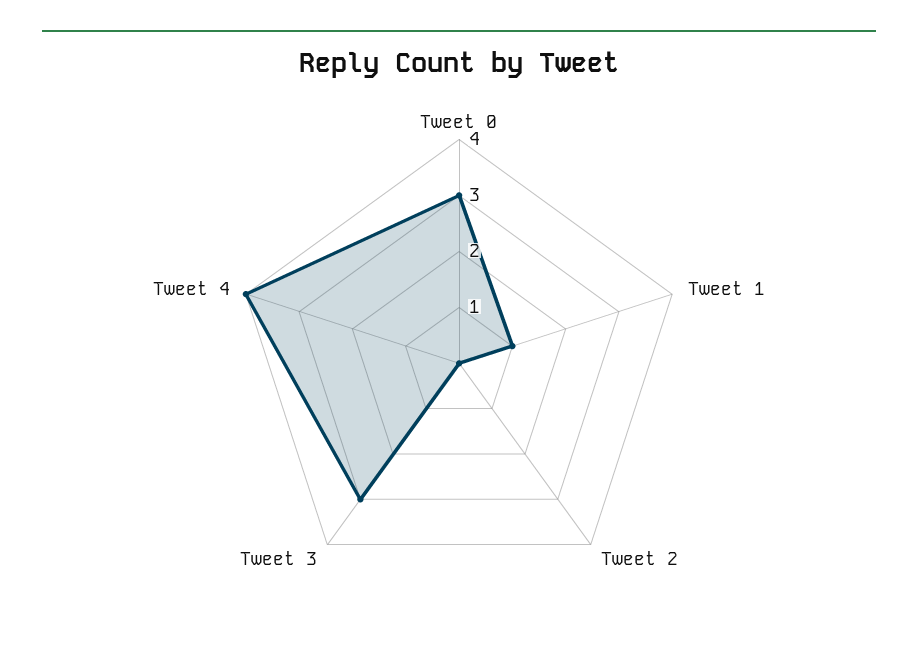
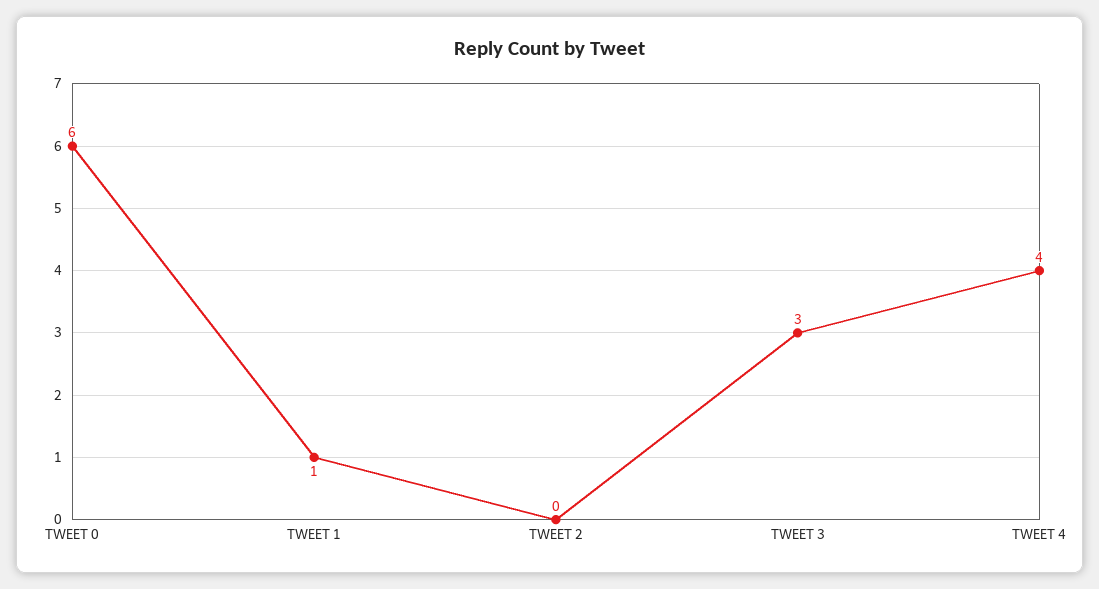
  {
-   "Tweet 0": 3,
+   "Tweet 0": 6,
    "Tweet 1": 1,
    "Tweet 2": 0,
    "Tweet 3": 3,
    "Tweet 4": 4
  }

